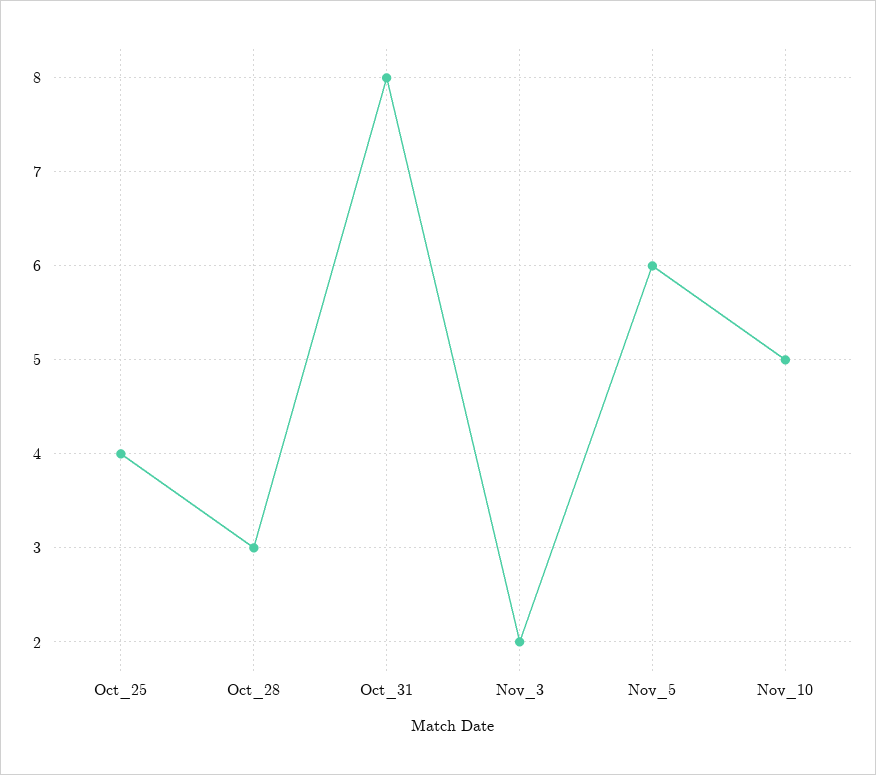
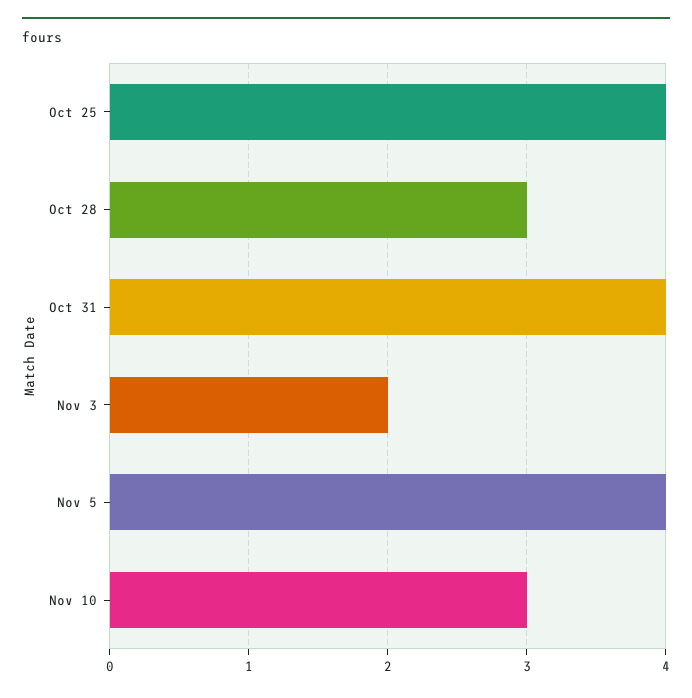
  {
    "Oct_25": 4,
    "Oct_28": 3,
-   "Oct_31": 8,
+   "Oct_31": 4,
    "Nov_3": 2,
-   "Nov_5": 6,
+   "Nov_5": 4,
-   "Nov_10": 5
+   "Nov_10": 3
  }

